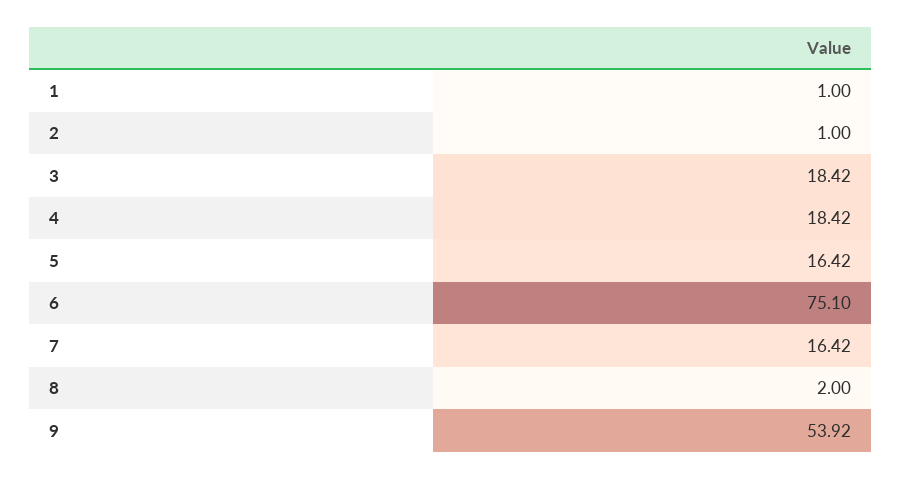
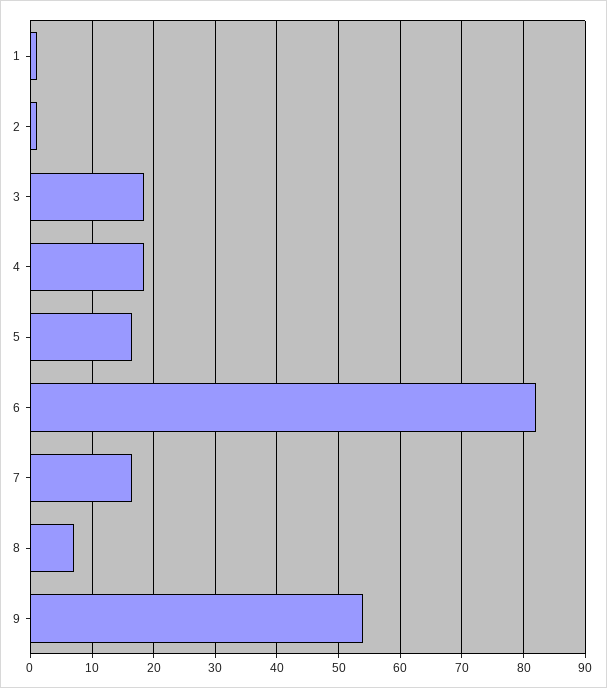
  {
    "1": 1,
    "2": 1,
    "3": 18.42,
    "4": 18.42,
    "5": 16.42,
-   "6": 75.1,
+   "6": 82,
    "7": 16.42,
-   "8": 2,
+   "8": 7,
    "9": 53.92
  }

